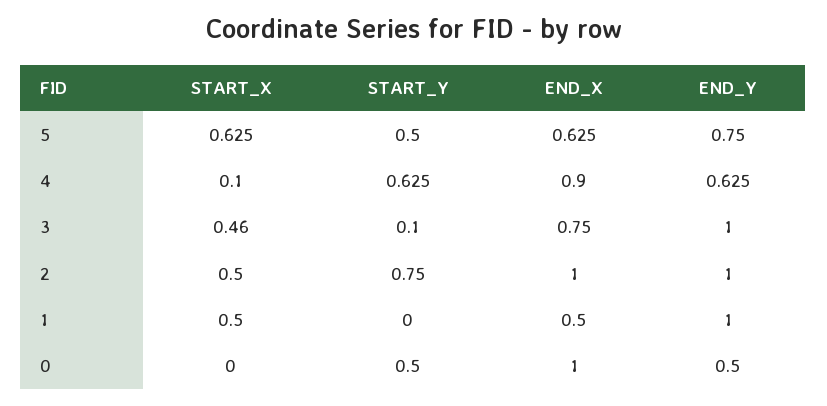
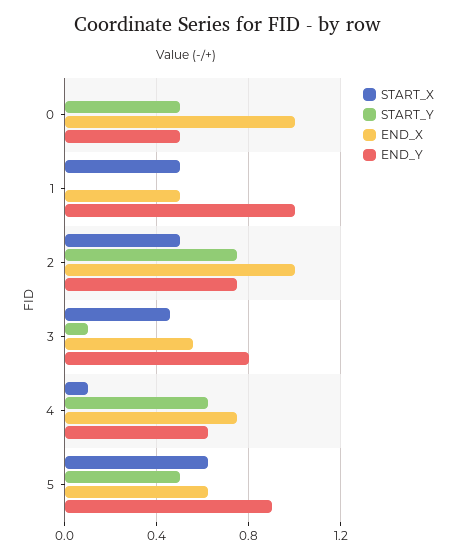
  {
    "START_X": {
      "5": 0.625,
      "4": 0.1,
      "3": 0.46,
      "2": 0.5,
      "1": 0.5,
      "0": 0
    },
    "START_Y": {
      "5": 0.5,
      "4": 0.625,
      "3": 0.1,
      "2": 0.75,
      "1": 0,
      "0": 0.5
    },
    "END_X": {
      "5": 0.625,
-     "4": 0.9,
+     "4": 0.75,
-     "3": 0.75,
+     "3": 0.55,
      "2": 1,
      "1": 0.5,
      "0": 1
    },
    "END_Y": {
-     "5": 0.75,
+     "5": 0.9,
      "4": 0.625,
-     "3": 1,
+     "3": 0.8,
-     "2": 1,
+     "2": 0.75,
      "1": 1,
      "0": 0.5
    }
  }

